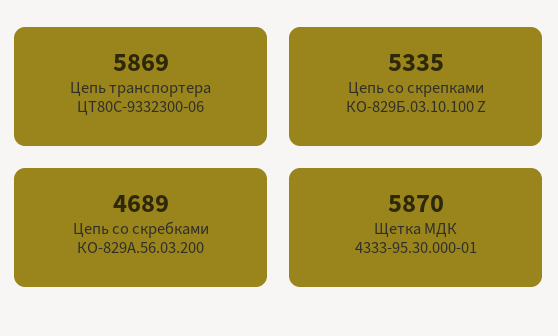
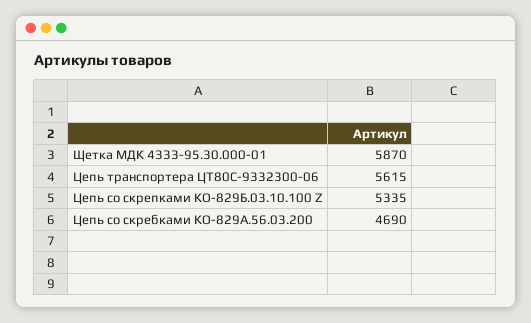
  {
-   "Цепь транспортера ЦТ80С-9332300-06": 5869,
+   "Цепь транспортера ЦТ80С-9332300-06": 5615,
    "Цепь со скрепками КО-829Б.03.10.100 Z": 5335,
-   "Цепь со скребками КО-829А.56.03.200": 4689,
+   "Цепь со скребками КО-829А.56.03.200": 4690,
    "Щетка МДК 4333-95.30.000-01": 5870
  }

